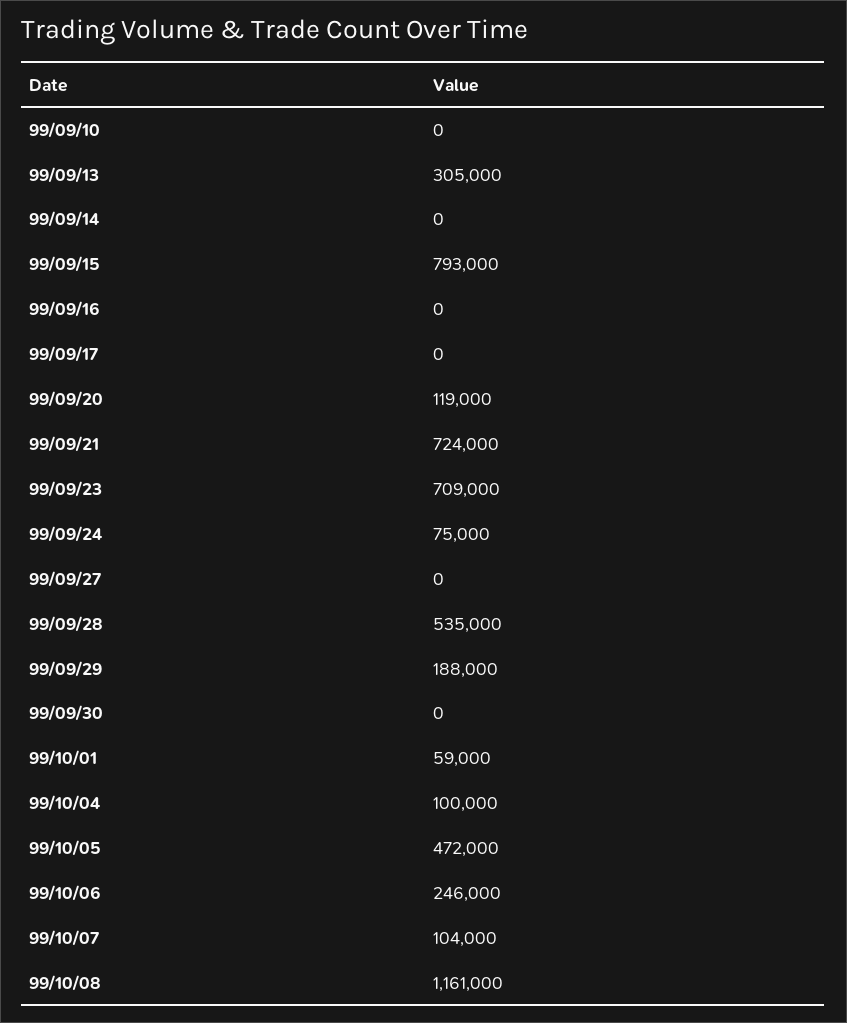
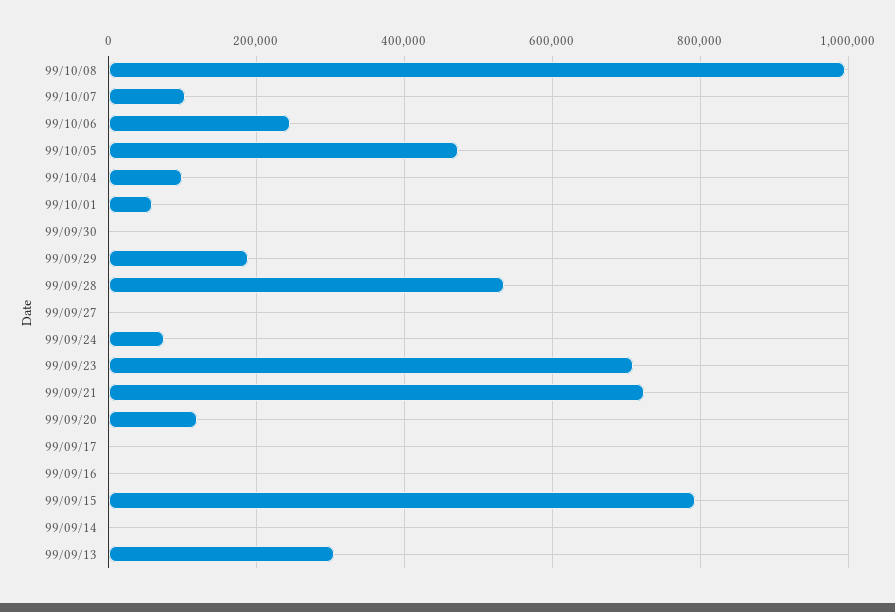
  {
-   "99/09/10": 0,
    "99/09/13": 305000,
    "99/09/14": 0,
    "99/09/15": 793000,
    "99/09/16": 0,
    "99/09/17": 0,
    "99/09/20": 119000,
    "99/09/21": 724000,
    "99/09/23": 709000,
    "99/09/24": 75000,
    "99/09/27": 0,
    "99/09/28": 535000,
    "99/09/29": 188000,
    "99/09/30": 0,
    "99/10/01": 59000,
    "99/10/04": 100000,
    "99/10/05": 472000,
    "99/10/06": 246000,
    "99/10/07": 104000,
-   "99/10/08": 1161000
+   "99/10/08": 1000000
  }

